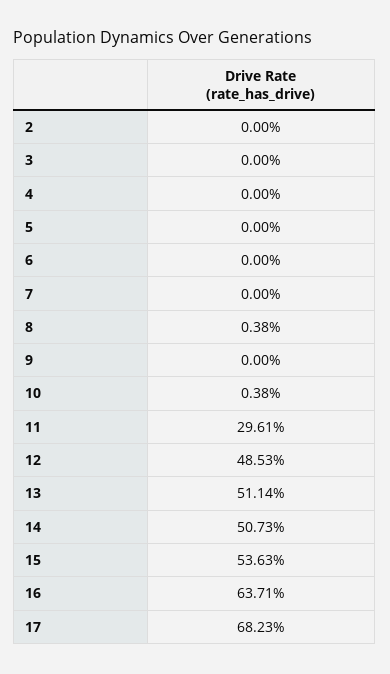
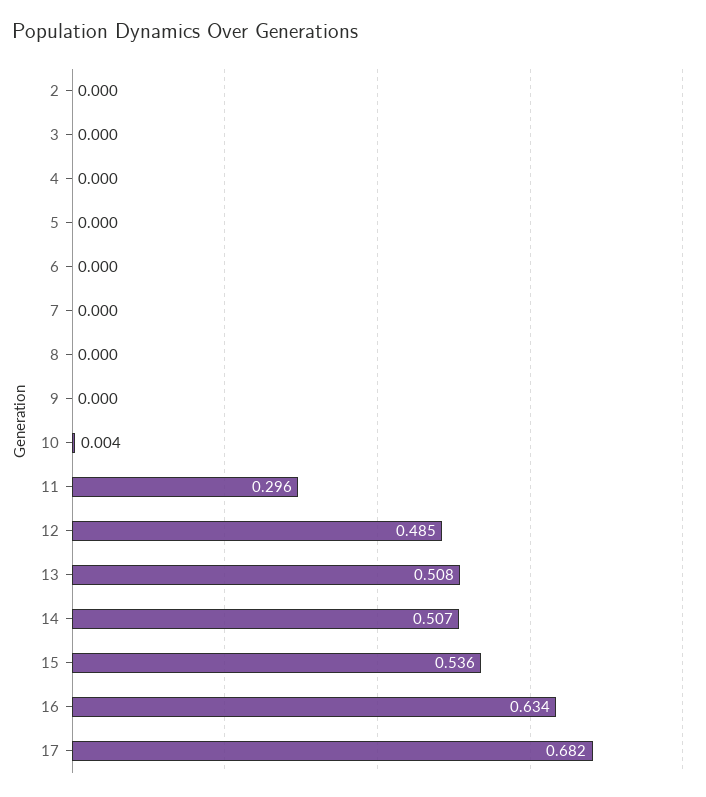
  {
    "2": 0,
    "3": 0,
    "4": 0,
    "5": 0,
    "6": 0,
    "7": 0,
-   "8": 0.0038,
+   "8": 0,
    "9": 0,
    "10": 0.0038,
    "11": 0.2961,
    "12": 0.4853,
-   "13": 0.5114,
+   "13": 0.508,
    "14": 0.5073,
    "15": 0.5363,
-   "16": 0.6371,
+   "16": 0.634,
    "17": 0.6823
  }

